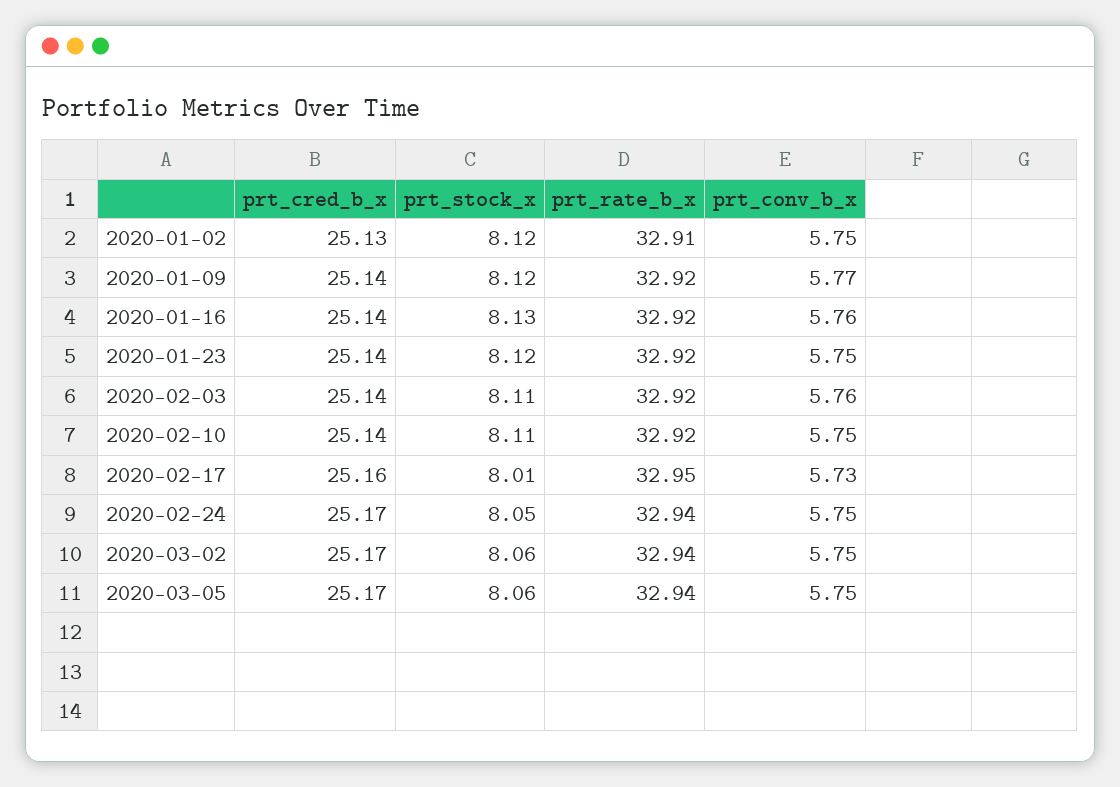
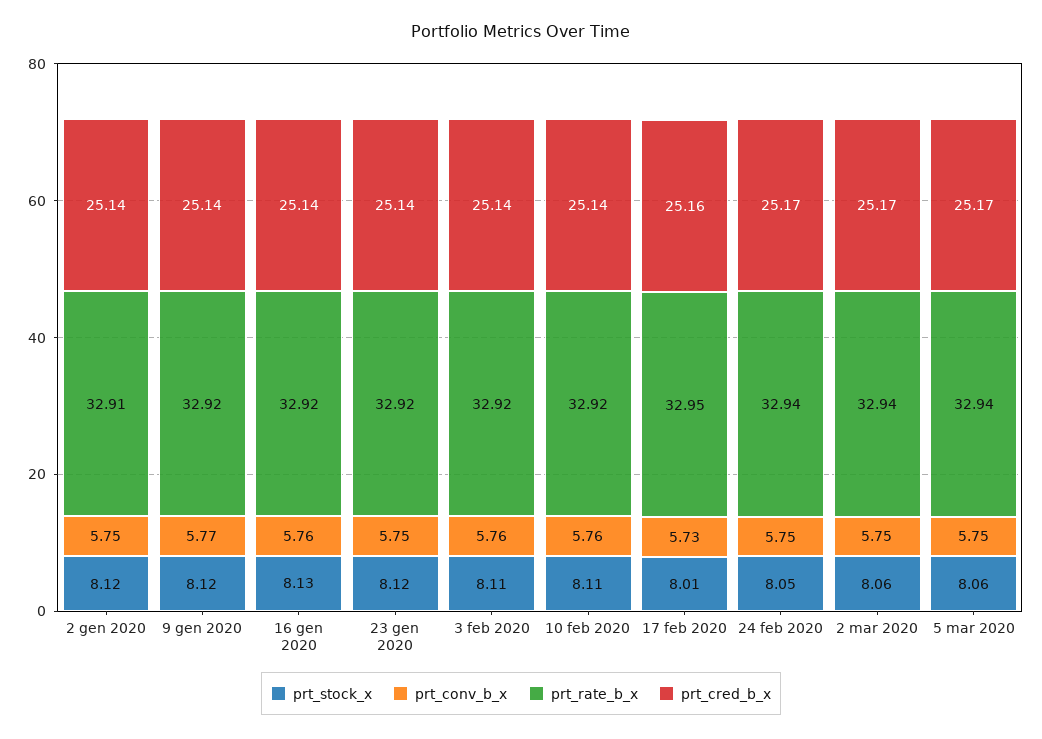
  {
    "prt_cred_b_x": {
-     "2020-01-02": 25.13,
+     "2020-01-02": 25.14,
      "2020-01-09": 25.14,
      "2020-01-16": 25.14,
      "2020-01-23": 25.14,
      "2020-02-03": 25.14,
      "2020-02-10": 25.14,
      "2020-02-17": 25.16,
      "2020-02-24": 25.17,
      "2020-03-02": 25.17,
      "2020-03-05": 25.17
    },
    "prt_stock_x": {
      "2020-01-02": 8.12,
      "2020-01-09": 8.12,
      "2020-01-16": 8.13,
      "2020-01-23": 8.12,
      "2020-02-03": 8.11,
      "2020-02-10": 8.11,
      "2020-02-17": 8.01,
      "2020-02-24": 8.05,
      "2020-03-02": 8.06,
      "2020-03-05": 8.06
    },
    "prt_rate_b_x": {
      "2020-01-02": 32.91,
      "2020-01-09": 32.92,
      "2020-01-16": 32.92,
      "2020-01-23": 32.92,
      "2020-02-03": 32.92,
      "2020-02-10": 32.92,
      "2020-02-17": 32.95,
      "2020-02-24": 32.94,
      "2020-03-02": 32.94,
      "2020-03-05": 32.94
    },
    "prt_conv_b_x": {
      "2020-01-02": 5.75,
      "2020-01-09": 5.77,
      "2020-01-16": 5.76,
      "2020-01-23": 5.75,
      "2020-02-03": 5.76,
-     "2020-02-10": 5.75,
+     "2020-02-10": 5.76,
      "2020-02-17": 5.73,
      "2020-02-24": 5.75,
      "2020-03-02": 5.75,
      "2020-03-05": 5.75
    }
  }

